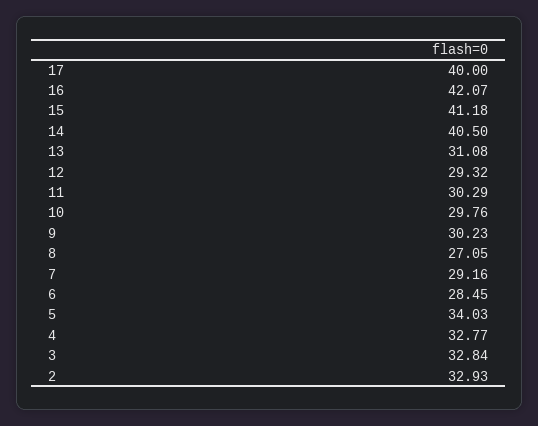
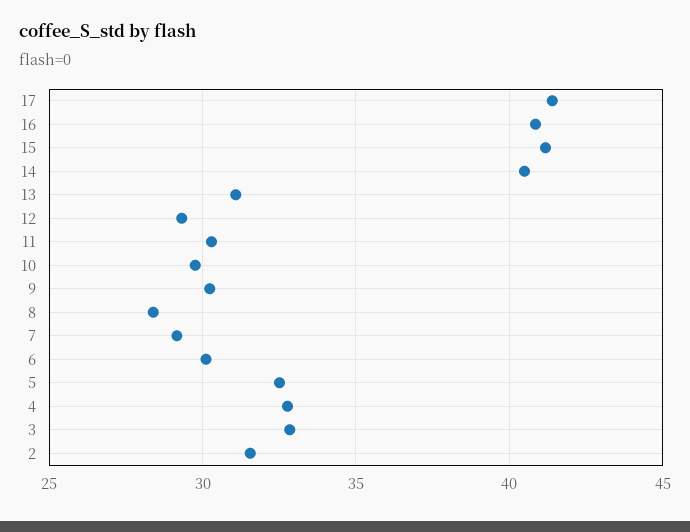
  {
-   "17": 40,
+   "17": 41.5,
-   "16": 42.07,
+   "16": 41,
    "15": 41.18,
    "14": 40.5,
    "13": 31.08,
    "12": 29.32,
    "11": 30.29,
    "10": 29.76,
    "9": 30.23,
-   "8": 27.05,
+   "8": 28.5,
    "7": 29.16,
-   "6": 28.45,
+   "6": 30,
-   "5": 34.03,
+   "5": 32.5,
    "4": 32.77,
    "3": 32.84,
-   "2": 32.93
+   "2": 31.5
  }

